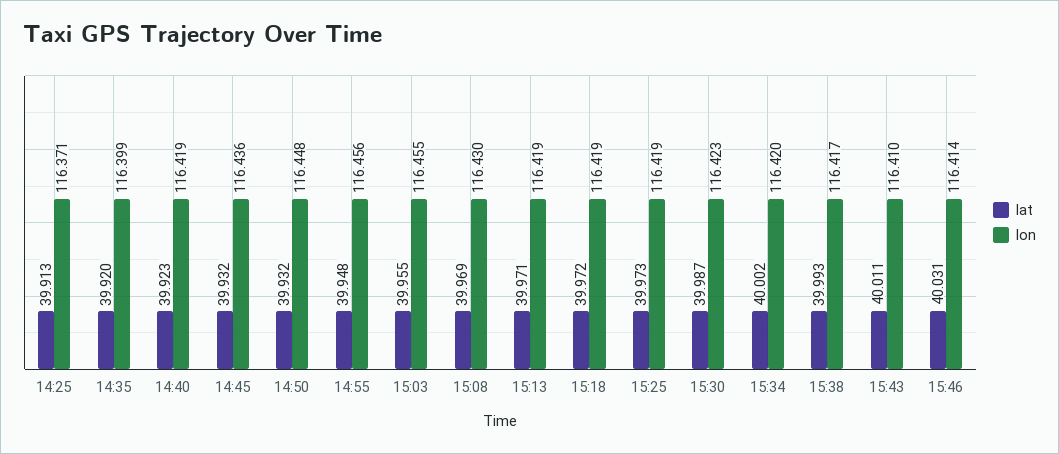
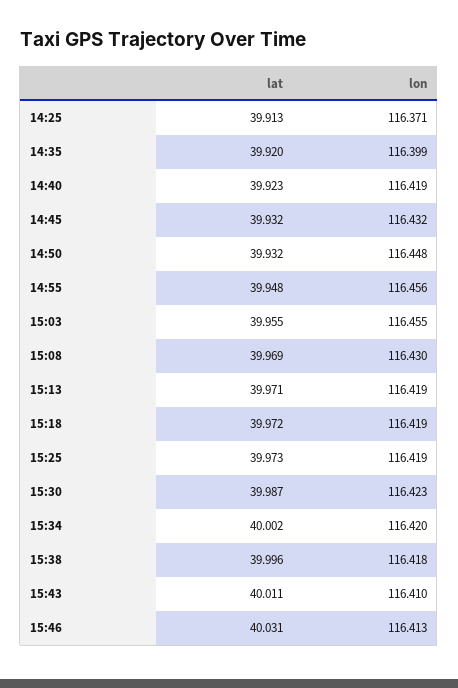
  {
    "lat": {
      "14:25": 39.913,
      "14:35": 39.92,
      "14:40": 39.923,
      "14:45": 39.932,
      "14:50": 39.932,
      "14:55": 39.948,
      "15:03": 39.955,
      "15:08": 39.969,
      "15:13": 39.971,
      "15:18": 39.972,
      "15:25": 39.973,
      "15:30": 39.987,
      "15:34": 40.002,
-     "15:38": 39.993,
+     "15:38": 39.996,
      "15:43": 40.011,
      "15:46": 40.031
    },
    "lon": {
      "14:25": 116.371,
      "14:35": 116.399,
      "14:40": 116.419,
-     "14:45": 116.436,
+     "14:45": 116.432,
      "14:50": 116.448,
      "14:55": 116.456,
      "15:03": 116.455,
      "15:08": 116.43,
      "15:13": 116.419,
      "15:18": 116.419,
      "15:25": 116.419,
      "15:30": 116.423,
      "15:34": 116.42,
-     "15:38": 116.417,
+     "15:38": 116.418,
      "15:43": 116.41,
-     "15:46": 116.414
+     "15:46": 116.413
    }
  }

